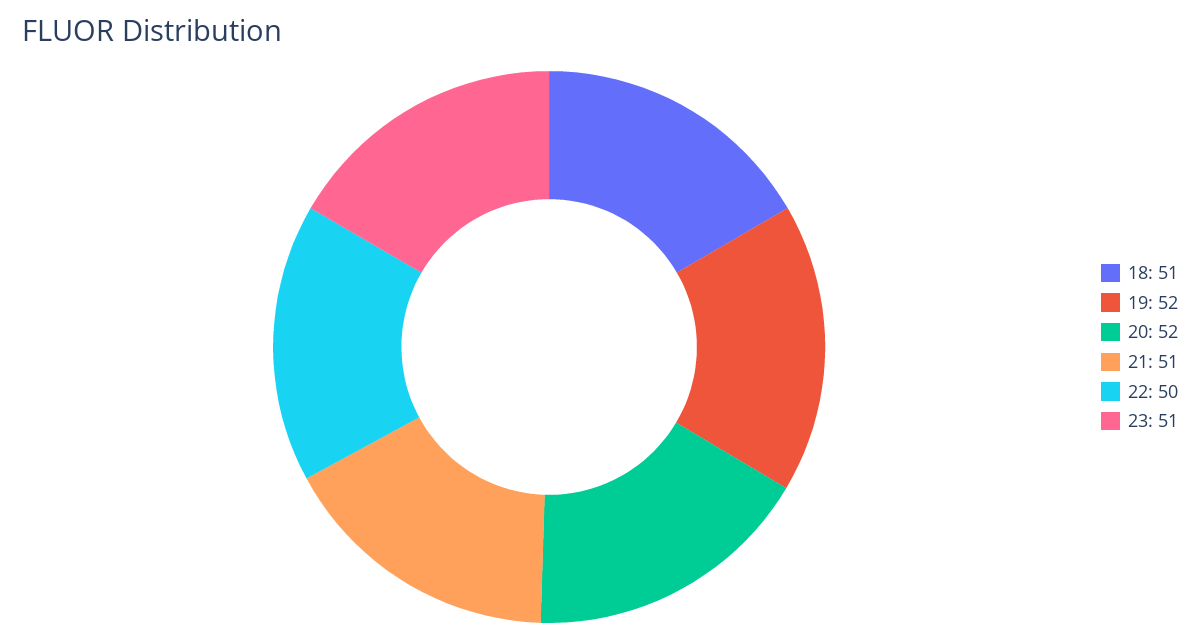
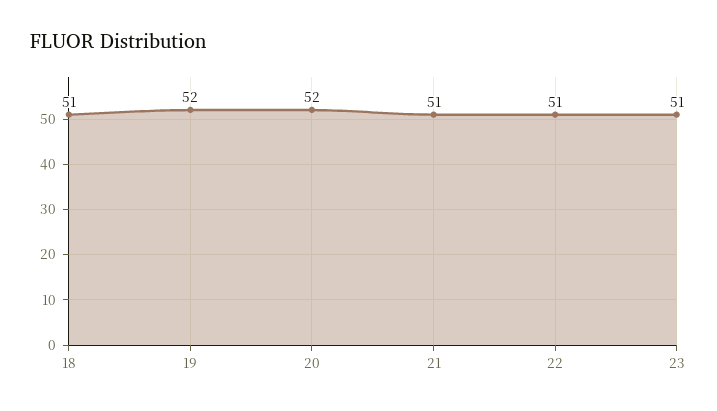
  {
    "18": 51,
    "19": 52,
    "20": 52,
    "21": 51,
-   "22": 50,
+   "22": 51,
    "23": 51
  }

